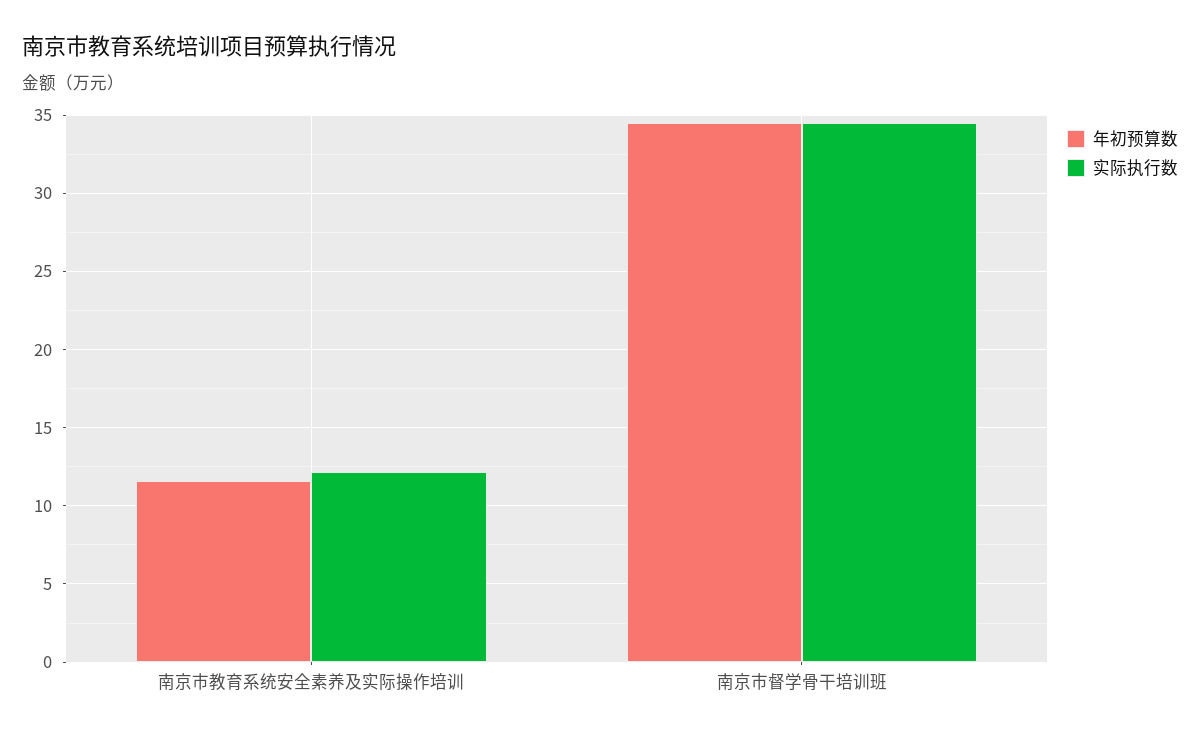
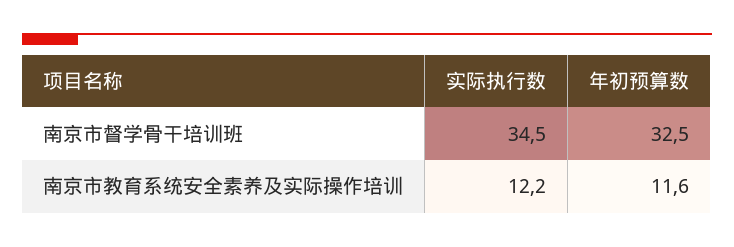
  {
    "年初预算数": {
      "南京市教育系统安全素养及实际操作培训": 11.6,
-     "南京市督学骨干培训班": 34.5
+     "南京市督学骨干培训班": 32.5
    },
    "实际执行数": {
      "南京市教育系统安全素养及实际操作培训": 12.2,
      "南京市督学骨干培训班": 34.5
    }
  }

